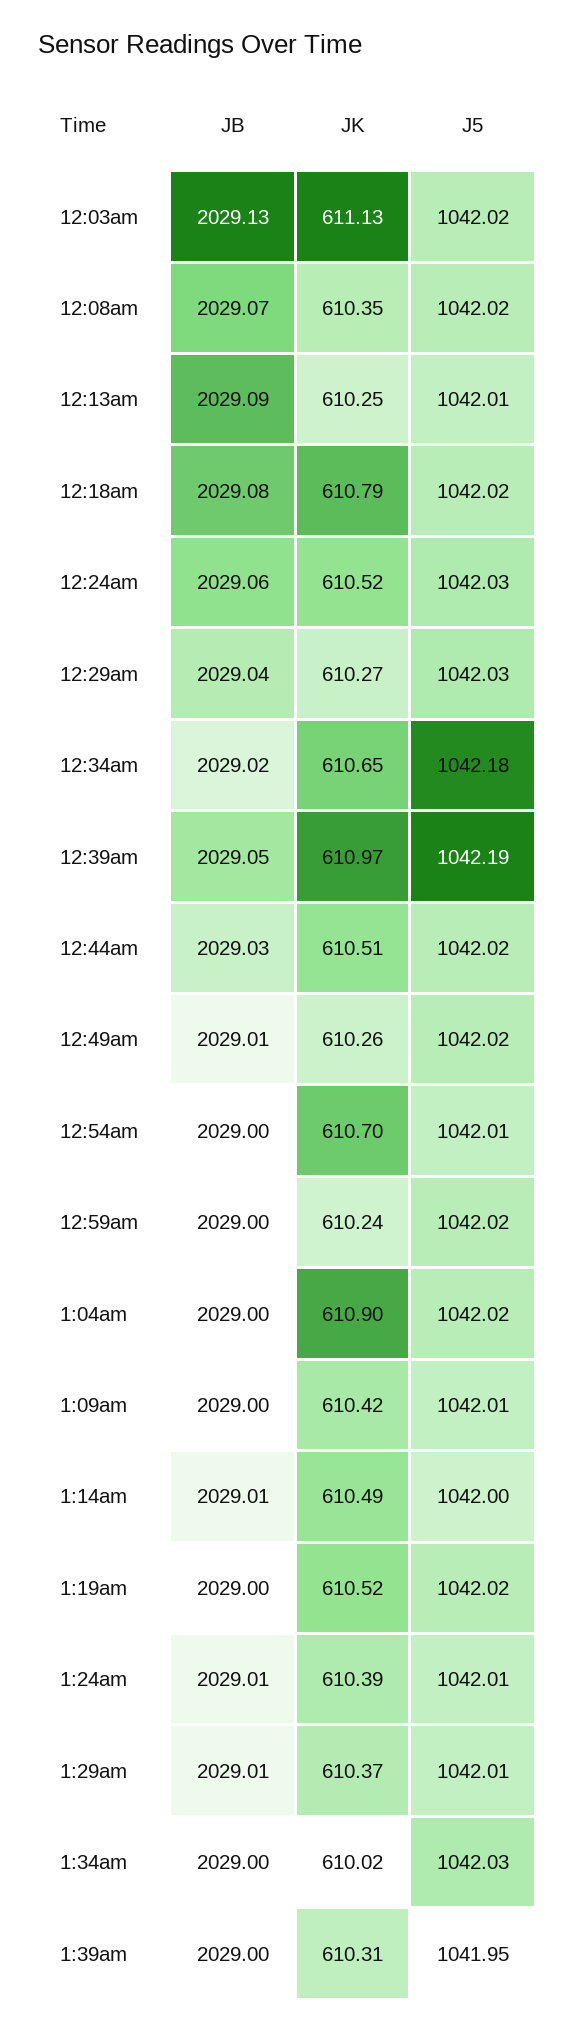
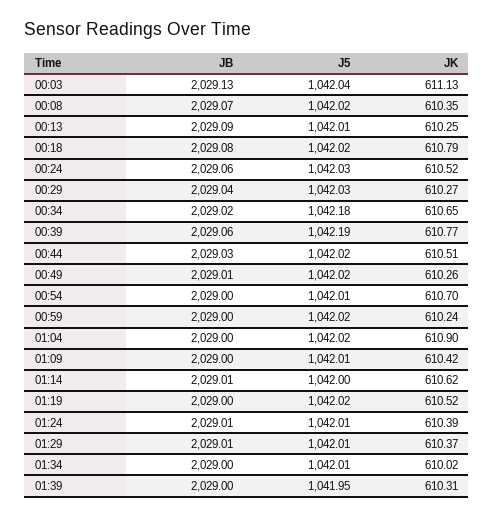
  {
    "JB": {
      "12:03am": 2029.13,
      "12:08am": 2029.07,
      "12:13am": 2029.09,
      "12:18am": 2029.08,
      "12:24am": 2029.06,
      "12:29am": 2029.04,
      "12:34am": 2029.02,
-     "12:39am": 2029.05,
+     "12:39am": 2029.06,
      "12:44am": 2029.03,
      "12:49am": 2029.01,
      "12:54am": 2029,
      "12:59am": 2029,
      "1:04am": 2029,
      "1:09am": 2029,
      "1:14am": 2029.01,
      "1:19am": 2029,
      "1:24am": 2029.01,
      "1:29am": 2029.01,
      "1:34am": 2029,
      "1:39am": 2029
    },
    "JK": {
      "12:03am": 611.13,
      "12:08am": 610.35,
      "12:13am": 610.25,
      "12:18am": 610.79,
      "12:24am": 610.52,
      "12:29am": 610.27,
      "12:34am": 610.65,
-     "12:39am": 610.97,
+     "12:39am": 610.77,
      "12:44am": 610.51,
      "12:49am": 610.26,
      "12:54am": 610.7,
      "12:59am": 610.24,
      "1:04am": 610.9,
      "1:09am": 610.42,
-     "1:14am": 610.49,
+     "1:14am": 610.62,
      "1:19am": 610.52,
      "1:24am": 610.39,
      "1:29am": 610.37,
      "1:34am": 610.02,
      "1:39am": 610.31
    },
    "J5": {
-     "12:03am": 1042.02,
+     "12:03am": 1042.04,
      "12:08am": 1042.02,
      "12:13am": 1042.01,
      "12:18am": 1042.02,
      "12:24am": 1042.03,
      "12:29am": 1042.03,
      "12:34am": 1042.18,
      "12:39am": 1042.19,
      "12:44am": 1042.02,
      "12:49am": 1042.02,
      "12:54am": 1042.01,
      "12:59am": 1042.02,
      "1:04am": 1042.02,
      "1:09am": 1042.01,
      "1:14am": 1042,
      "1:19am": 1042.02,
      "1:24am": 1042.01,
      "1:29am": 1042.01,
-     "1:34am": 1042.03,
+     "1:34am": 1042.01,
      "1:39am": 1041.95
    }
  }

